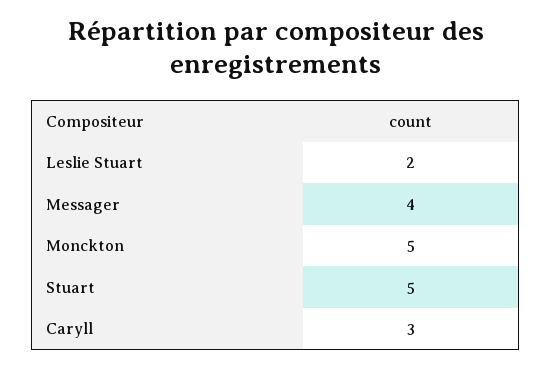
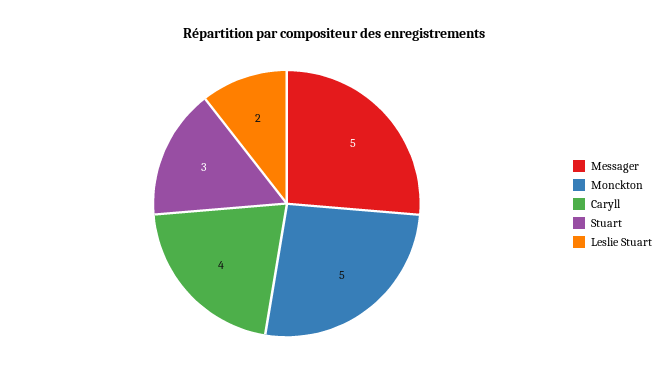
  {
    "Leslie Stuart": 2,
-   "Messager": 4,
+   "Messager": 5,
    "Monckton": 5,
-   "Stuart": 5,
+   "Stuart": 3,
-   "Caryll": 3
+   "Caryll": 4
  }

